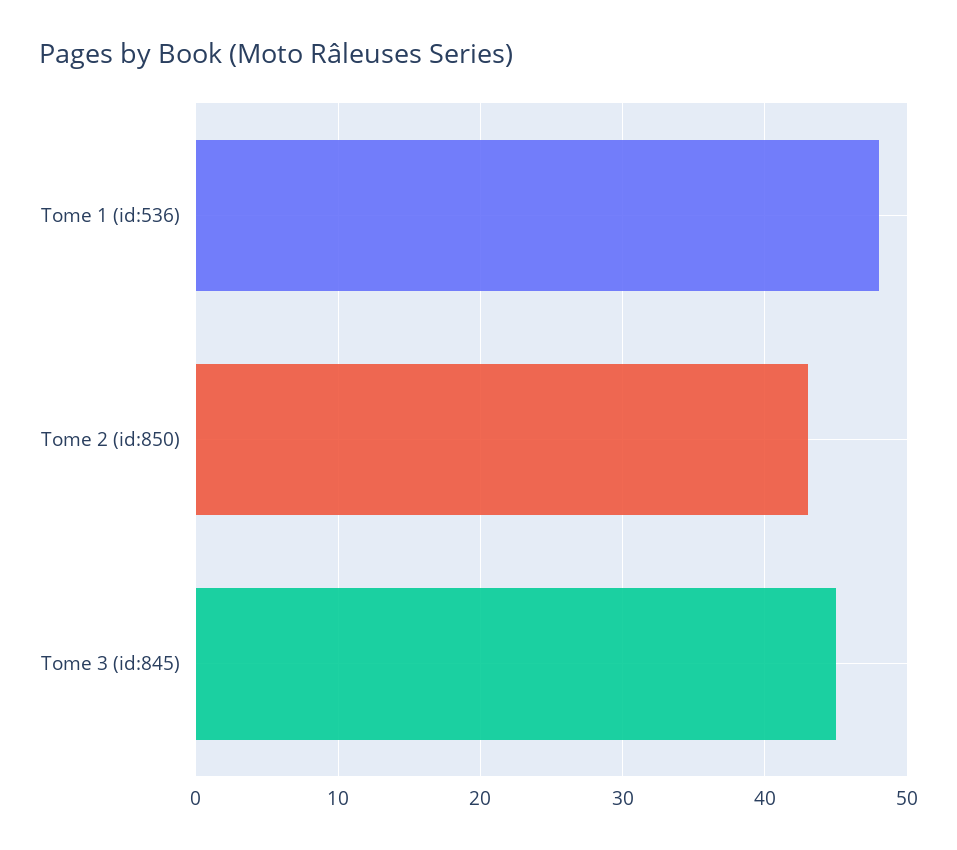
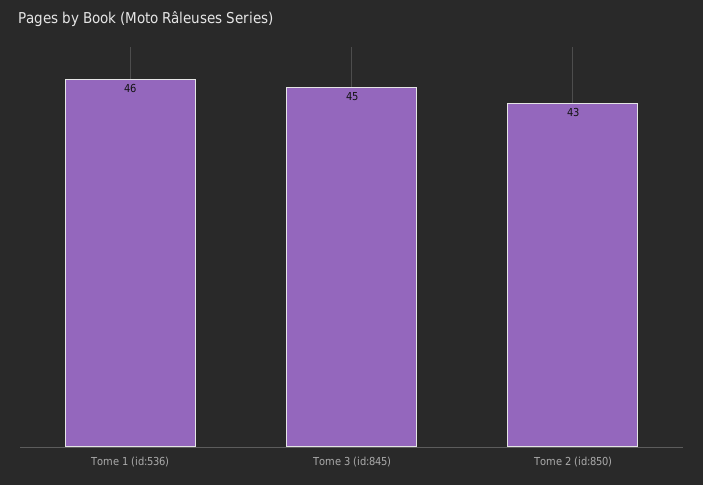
  {
-   "Tome 1 (id:536)": 48,
+   "Tome 1 (id:536)": 46,
    "Tome 2 (id:850)": 43,
    "Tome 3 (id:845)": 45
  }

